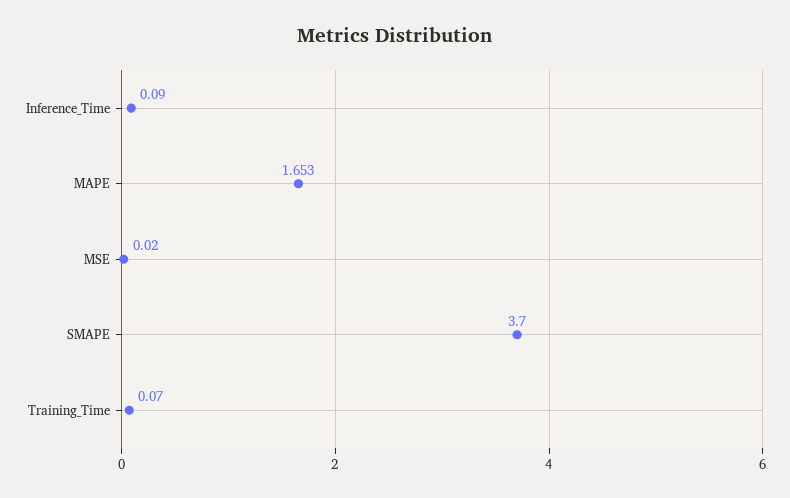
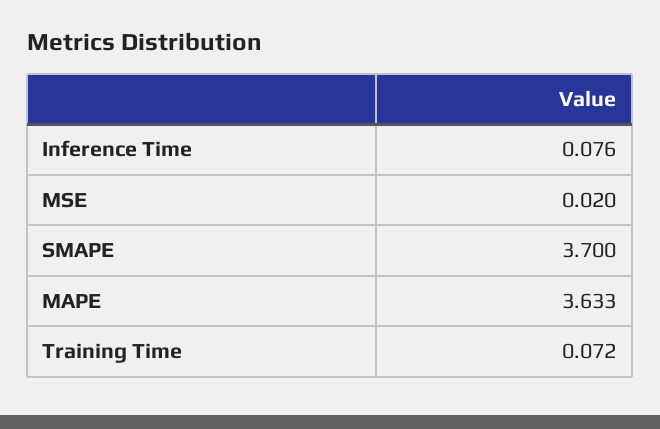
  {
-   "Inference_Time": 0.09,
+   "Inference_Time": 0.076,
-   "MAPE": 1.653,
+   "MAPE": 3.633,
    "MSE": 0.02,
    "SMAPE": 3.7,
-   "Training_Time": 0.07
+   "Training_Time": 0.072
  }

